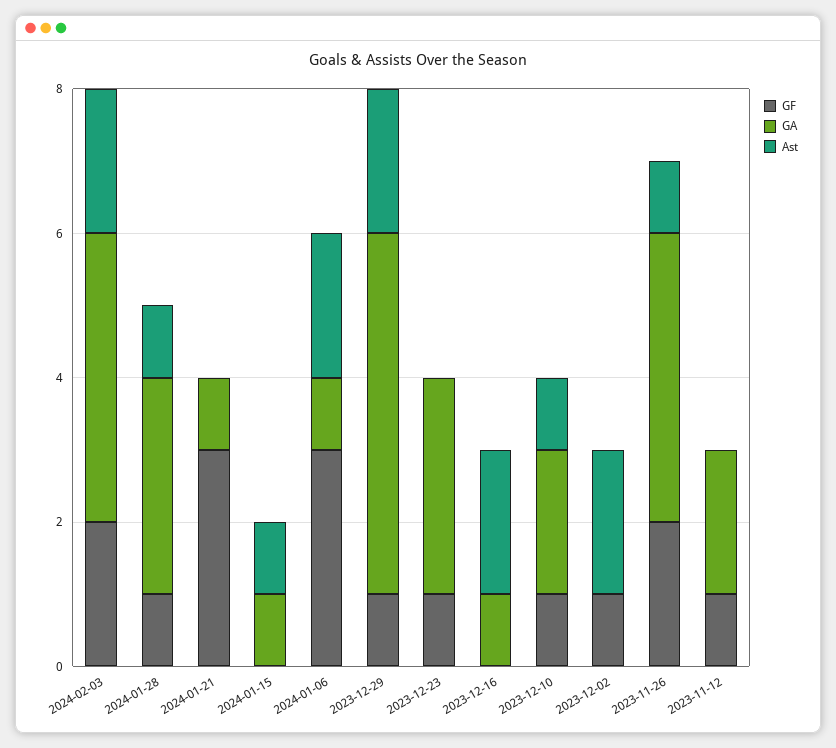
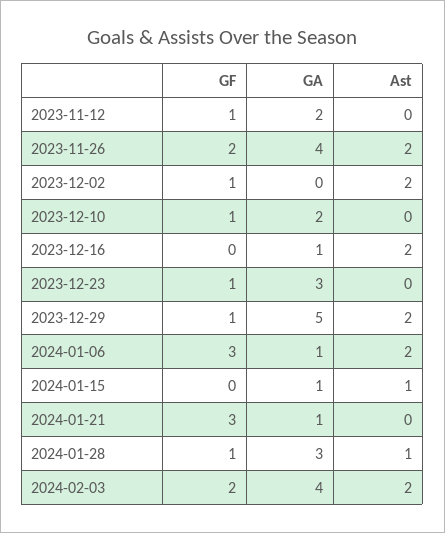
  {
    "GF": {
      "2024-02-03": 2,
      "2024-01-28": 1,
      "2024-01-21": 3,
      "2024-01-15": 0,
      "2024-01-06": 3,
      "2023-12-29": 1,
      "2023-12-23": 1,
      "2023-12-16": 0,
      "2023-12-10": 1,
      "2023-12-02": 1,
      "2023-11-26": 2,
      "2023-11-12": 1
    },
    "GA": {
      "2024-02-03": 4,
      "2024-01-28": 3,
      "2024-01-21": 1,
      "2024-01-15": 1,
      "2024-01-06": 1,
      "2023-12-29": 5,
      "2023-12-23": 3,
      "2023-12-16": 1,
      "2023-12-10": 2,
      "2023-12-02": 0,
      "2023-11-26": 4,
      "2023-11-12": 2
    },
    "Ast": {
      "2024-02-03": 2,
      "2024-01-28": 1,
      "2024-01-21": 0,
      "2024-01-15": 1,
      "2024-01-06": 2,
      "2023-12-29": 2,
      "2023-12-23": 0,
      "2023-12-16": 2,
-     "2023-12-10": 1,
+     "2023-12-10": 0,
      "2023-12-02": 2,
-     "2023-11-26": 1,
+     "2023-11-26": 2,
      "2023-11-12": 0
    }
  }

